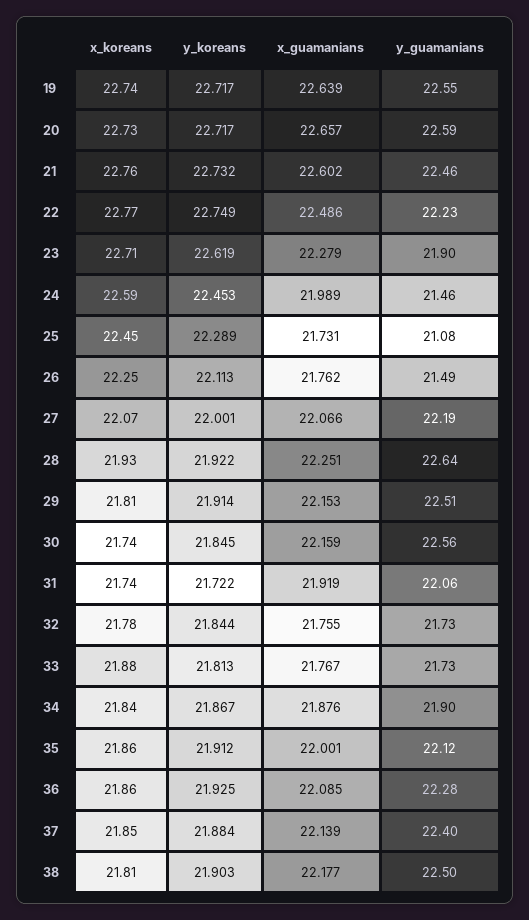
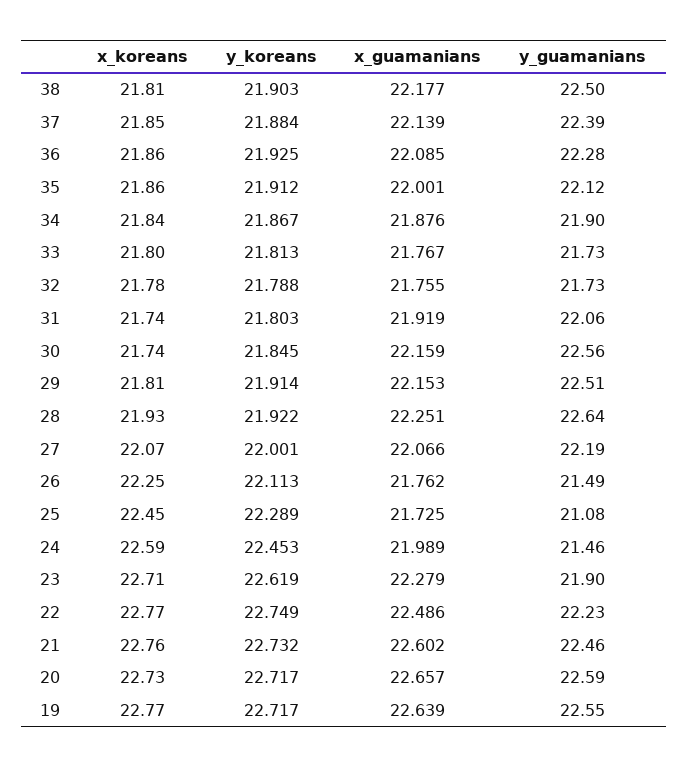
  {
    "x_koreans": {
-     "19": 22.74,
+     "19": 22.77,
      "20": 22.73,
      "21": 22.76,
      "22": 22.77,
      "23": 22.71,
      "24": 22.59,
      "25": 22.45,
      "26": 22.25,
      "27": 22.07,
      "28": 21.93,
      "29": 21.81,
      "30": 21.74,
      "31": 21.74,
      "32": 21.78,
-     "33": 21.88,
+     "33": 21.8,
      "34": 21.84,
      "35": 21.86,
      "36": 21.86,
      "37": 21.85,
      "38": 21.81
    },
    "y_koreans": {
      "19": 22.717,
      "20": 22.717,
      "21": 22.732,
      "22": 22.749,
      "23": 22.619,
      "24": 22.453,
      "25": 22.289,
      "26": 22.113,
      "27": 22.001,
      "28": 21.922,
      "29": 21.914,
      "30": 21.845,
-     "31": 21.722,
+     "31": 21.803,
-     "32": 21.844,
+     "32": 21.788,
      "33": 21.813,
      "34": 21.867,
      "35": 21.912,
      "36": 21.925,
      "37": 21.884,
      "38": 21.903
    },
    "x_guamanians": {
      "19": 22.639,
      "20": 22.657,
      "21": 22.602,
      "22": 22.486,
      "23": 22.279,
      "24": 21.989,
-     "25": 21.731,
+     "25": 21.725,
      "26": 21.762,
      "27": 22.066,
      "28": 22.251,
      "29": 22.153,
      "30": 22.159,
      "31": 21.919,
      "32": 21.755,
      "33": 21.767,
      "34": 21.876,
      "35": 22.001,
      "36": 22.085,
      "37": 22.139,
      "38": 22.177
    },
    "y_guamanians": {
      "19": 22.55,
      "20": 22.59,
      "21": 22.46,
      "22": 22.23,
      "23": 21.9,
      "24": 21.46,
      "25": 21.08,
      "26": 21.49,
      "27": 22.19,
      "28": 22.64,
      "29": 22.51,
      "30": 22.56,
      "31": 22.06,
      "32": 21.73,
      "33": 21.73,
      "34": 21.9,
      "35": 22.12,
      "36": 22.28,
-     "37": 22.4,
+     "37": 22.39,
      "38": 22.5
    }
  }

